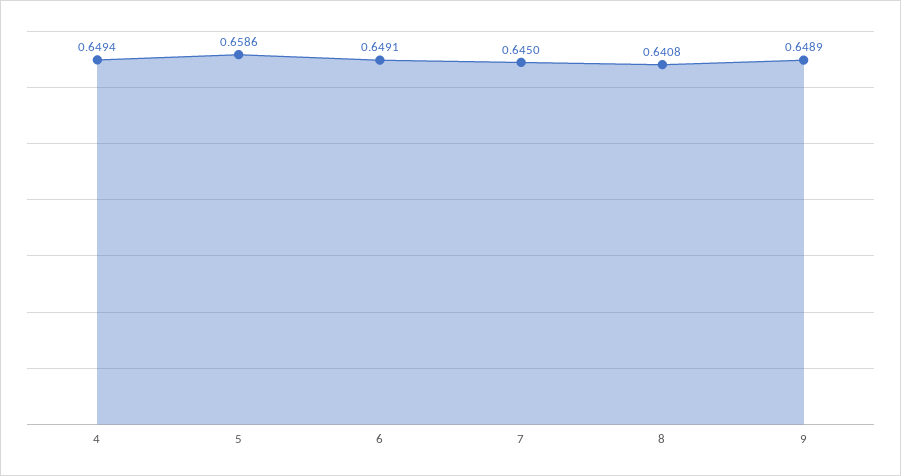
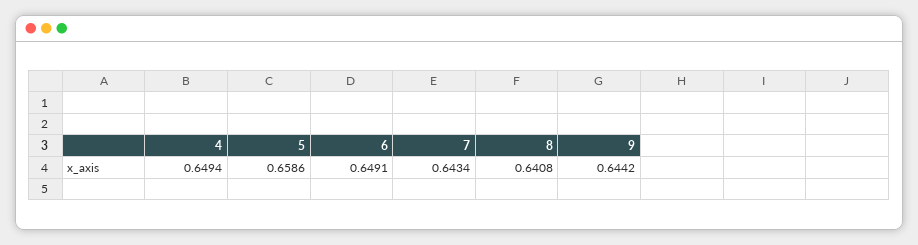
  {
    "4": 0.6494,
    "5": 0.6586,
    "6": 0.6491,
-   "7": 0.645,
+   "7": 0.6434,
    "8": 0.6408,
-   "9": 0.6489
+   "9": 0.6442
  }

